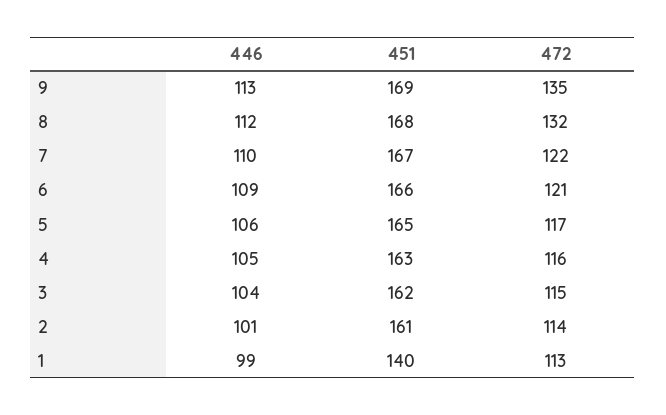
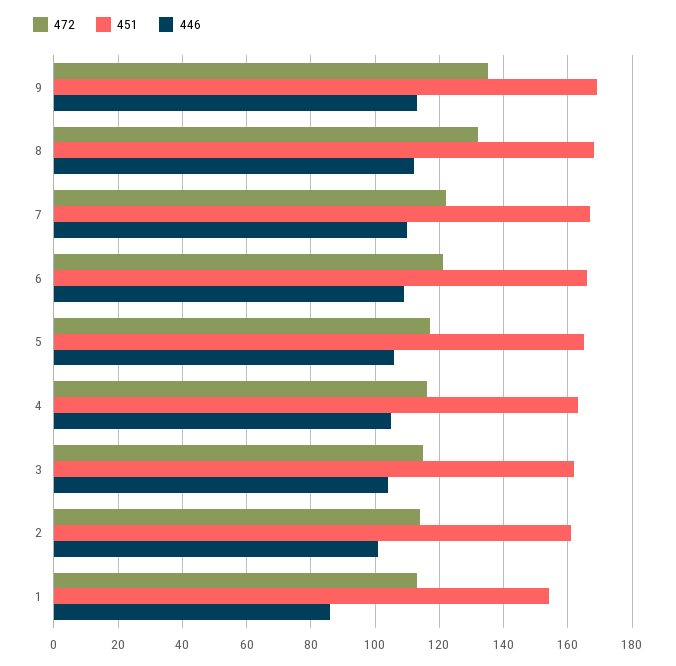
  {
    "446": {
      "9": 113,
      "8": 112,
      "7": 110,
      "6": 109,
      "5": 106,
      "4": 105,
      "3": 104,
      "2": 101,
-     "1": 99
+     "1": 85
    },
    "451": {
      "9": 169,
      "8": 168,
      "7": 167,
      "6": 166,
      "5": 165,
      "4": 163,
      "3": 162,
      "2": 161,
-     "1": 140
+     "1": 155
    },
    "472": {
      "9": 135,
      "8": 132,
      "7": 122,
      "6": 121,
      "5": 117,
      "4": 116,
      "3": 115,
      "2": 114,
      "1": 113
    }
  }

